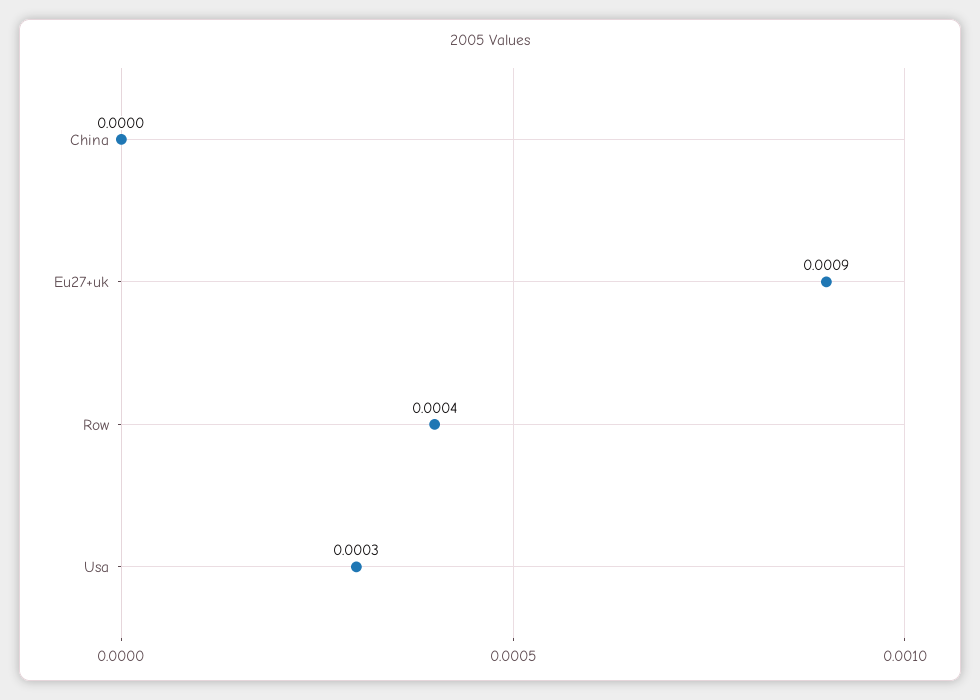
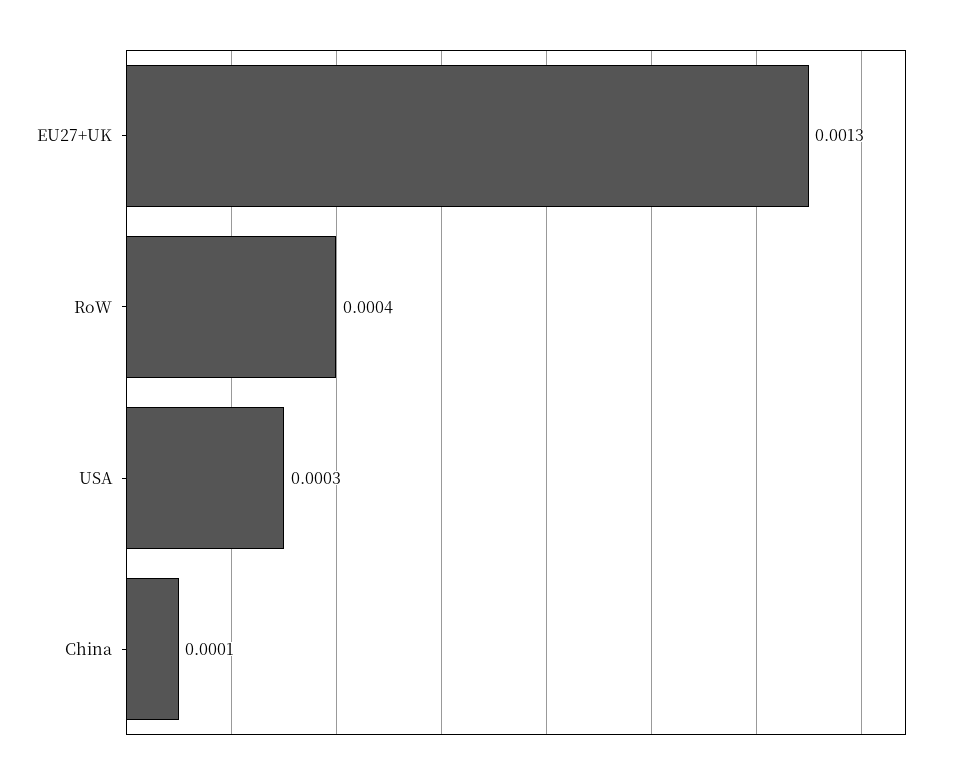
  {
-   "China": 0,
+   "China": 0.0001,
-   "Eu27+uk": 0.0009,
+   "Eu27+uk": 0.0013,
    "Row": 0.0004,
    "Usa": 0.0003
  }

